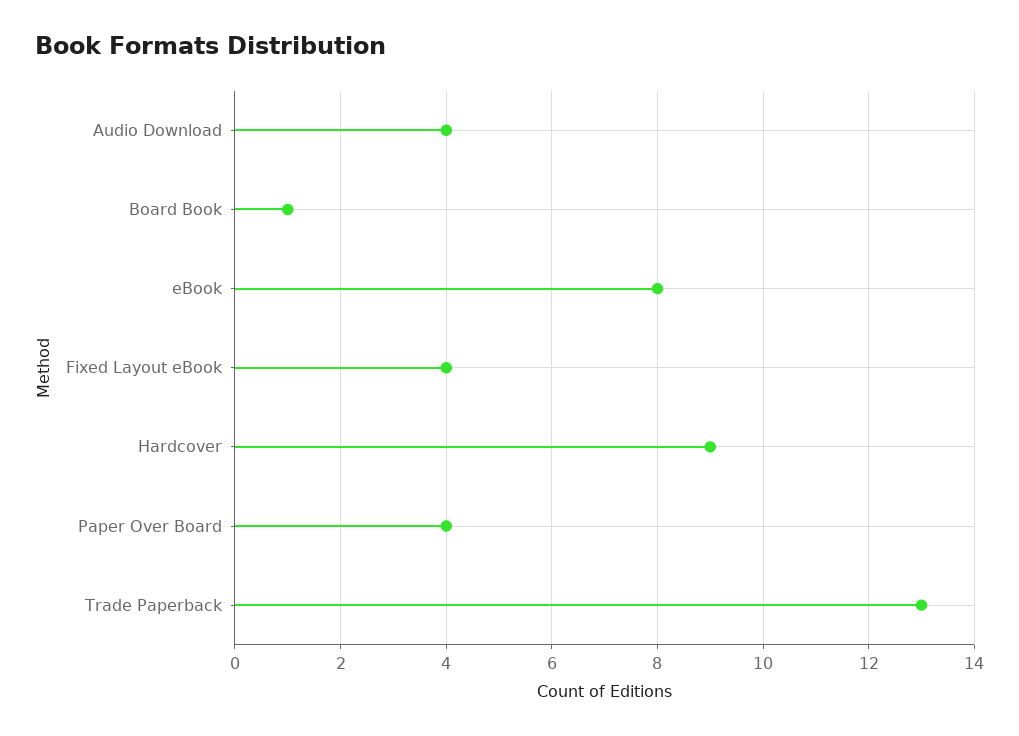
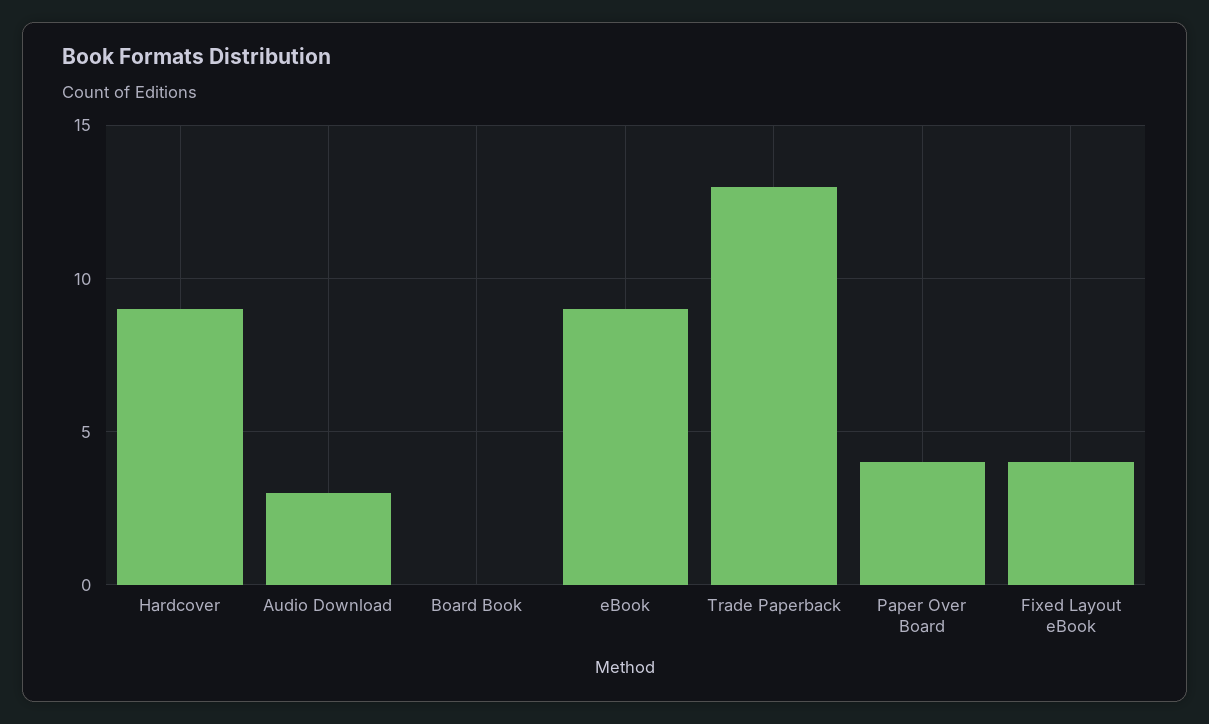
  {
-   "Audio Download": 4,
+   "Audio Download": 3,
-   "Board Book": 1,
+   "Board Book": 0,
-   "eBook": 8,
+   "eBook": 9,
    "Fixed Layout eBook": 4,
    "Hardcover": 9,
    "Paper Over Board": 4,
    "Trade Paperback": 13
  }

